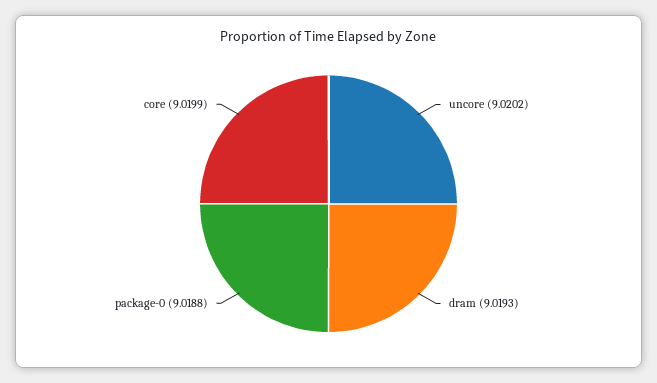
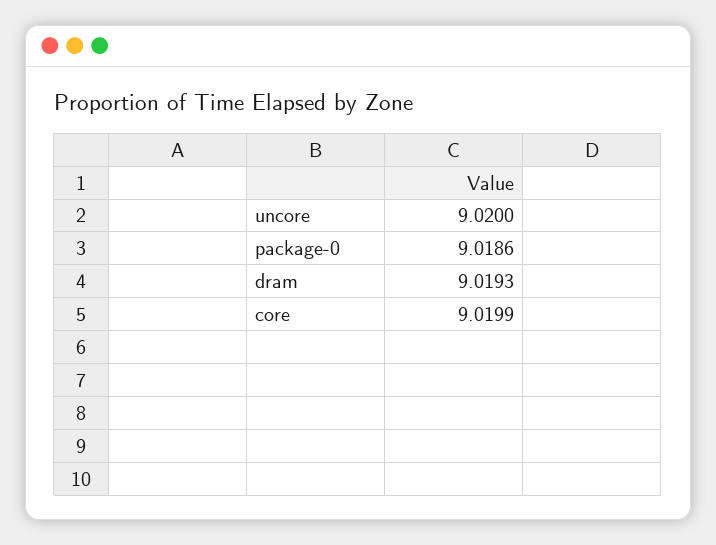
  {
-   "uncore": 9.0202,
+   "uncore": 9.02,
    "dram": 9.0193,
-   "package-0": 9.0188,
+   "package-0": 9.0186,
    "core": 9.0199
  }

